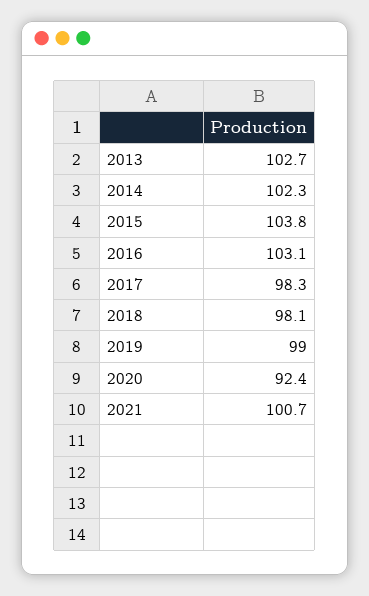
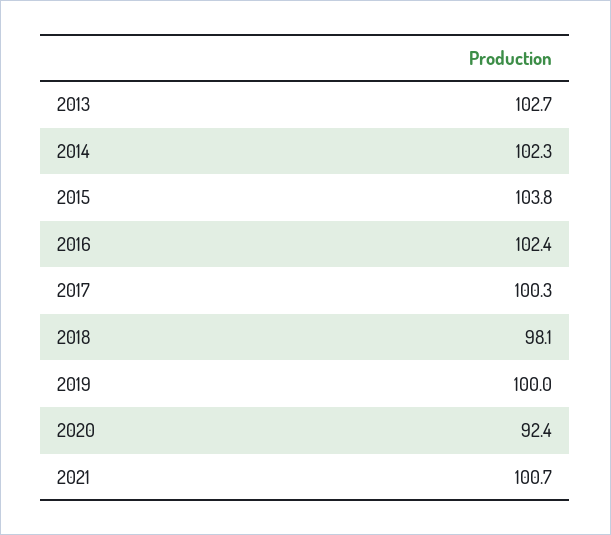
  {
    "2013": 102.7,
    "2014": 102.3,
    "2015": 103.8,
-   "2016": 103.1,
+   "2016": 102.4,
-   "2017": 98.3,
+   "2017": 100.3,
    "2018": 98.1,
-   "2019": 99,
+   "2019": 100,
    "2020": 92.4,
    "2021": 100.7
  }

